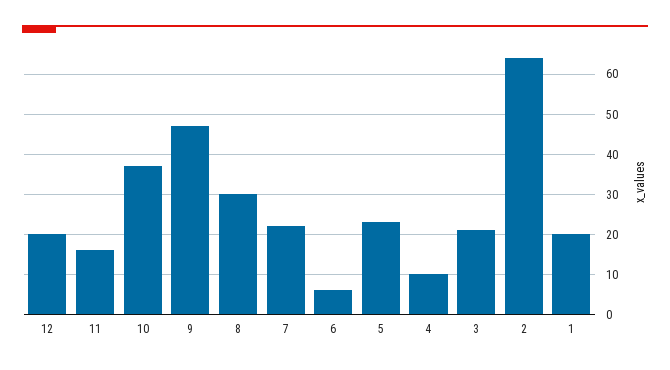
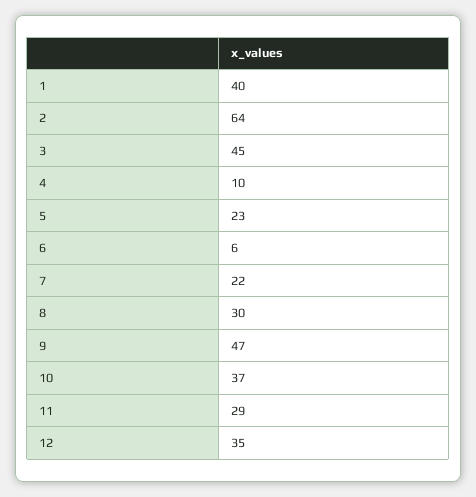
  {
-   "12": 20,
+   "12": 35,
-   "11": 15,
+   "11": 29,
    "10": 37,
    "9": 47,
    "8": 30,
    "7": 22,
    "6": 6,
    "5": 23,
    "4": 10,
-   "3": 20,
+   "3": 45,
    "2": 64,
-   "1": 20
+   "1": 40
  }

